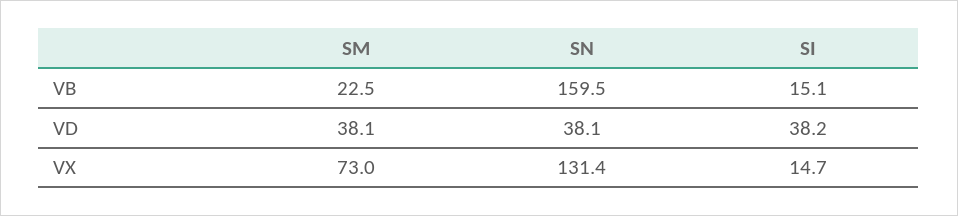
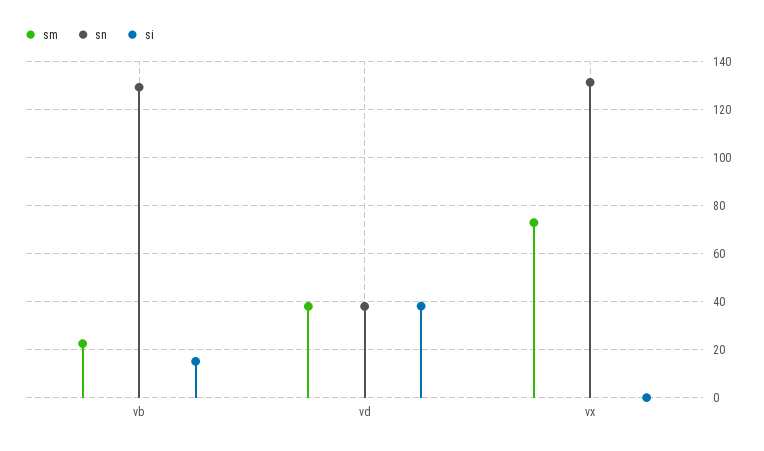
  {
    "SM": {
      "VB": 22.5,
      "VD": 38.1,
      "VX": 73
    },
    "SN": {
-     "VB": 159.5,
+     "VB": 130,
      "VD": 38.1,
      "VX": 131.4
    },
    "SI": {
      "VB": 15.1,
      "VD": 38.2,
-     "VX": 14.7
+     "VX": 0
    }
  }

